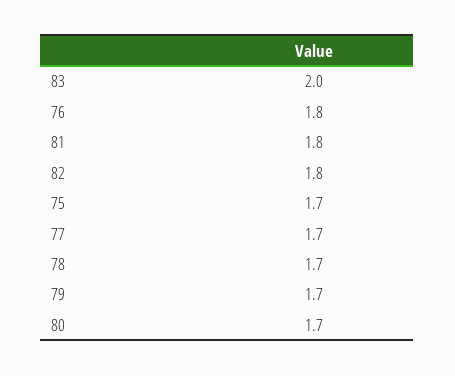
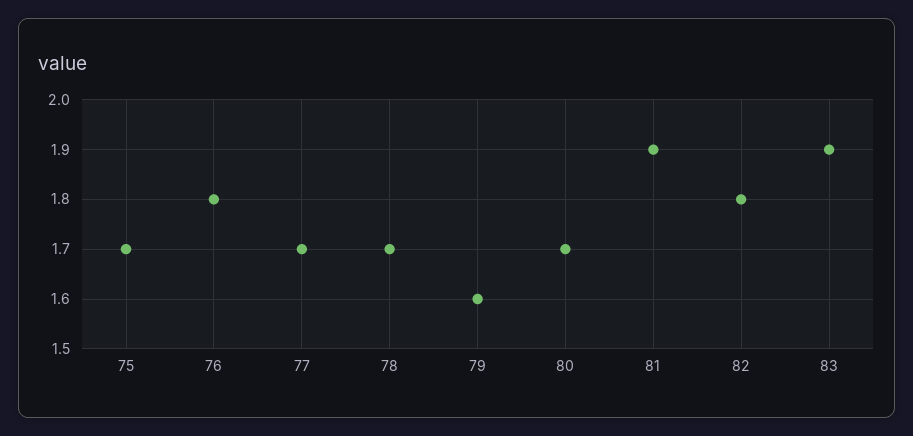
  {
-   "83": 2,
+   "83": 1.9,
    "76": 1.8,
-   "81": 1.8,
+   "81": 1.9,
    "82": 1.8,
    "75": 1.7,
    "77": 1.7,
    "78": 1.7,
-   "79": 1.7,
+   "79": 1.6,
    "80": 1.7
  }

